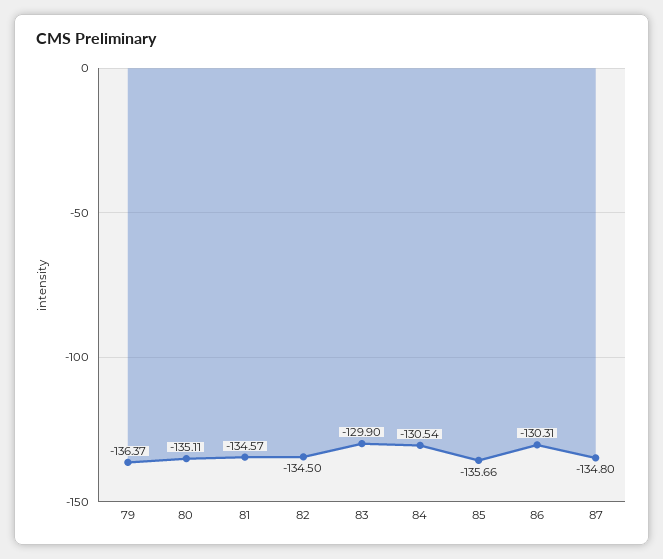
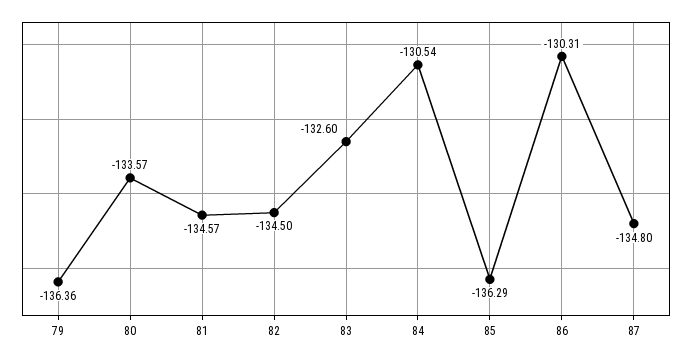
  {
-   "79": -136.37,
+   "79": -136.36,
-   "80": -135.11,
+   "80": -133.57,
    "81": -134.57,
    "82": -134.5,
-   "83": -129.9,
+   "83": -132.6,
    "84": -130.54,
-   "85": -135.66,
+   "85": -136.29,
    "86": -130.31,
    "87": -134.8
  }

